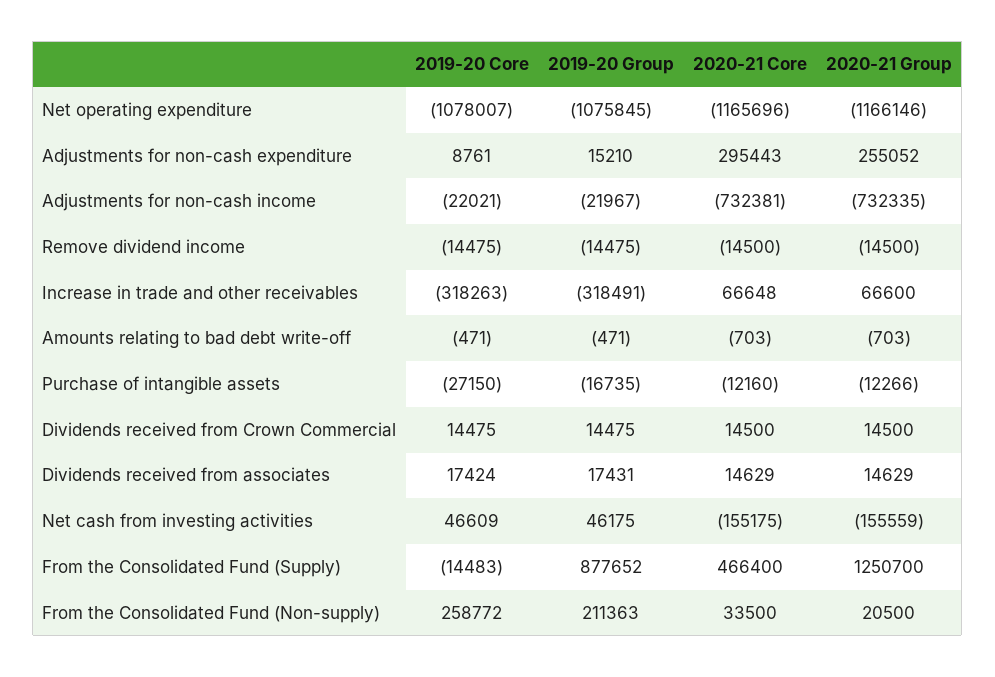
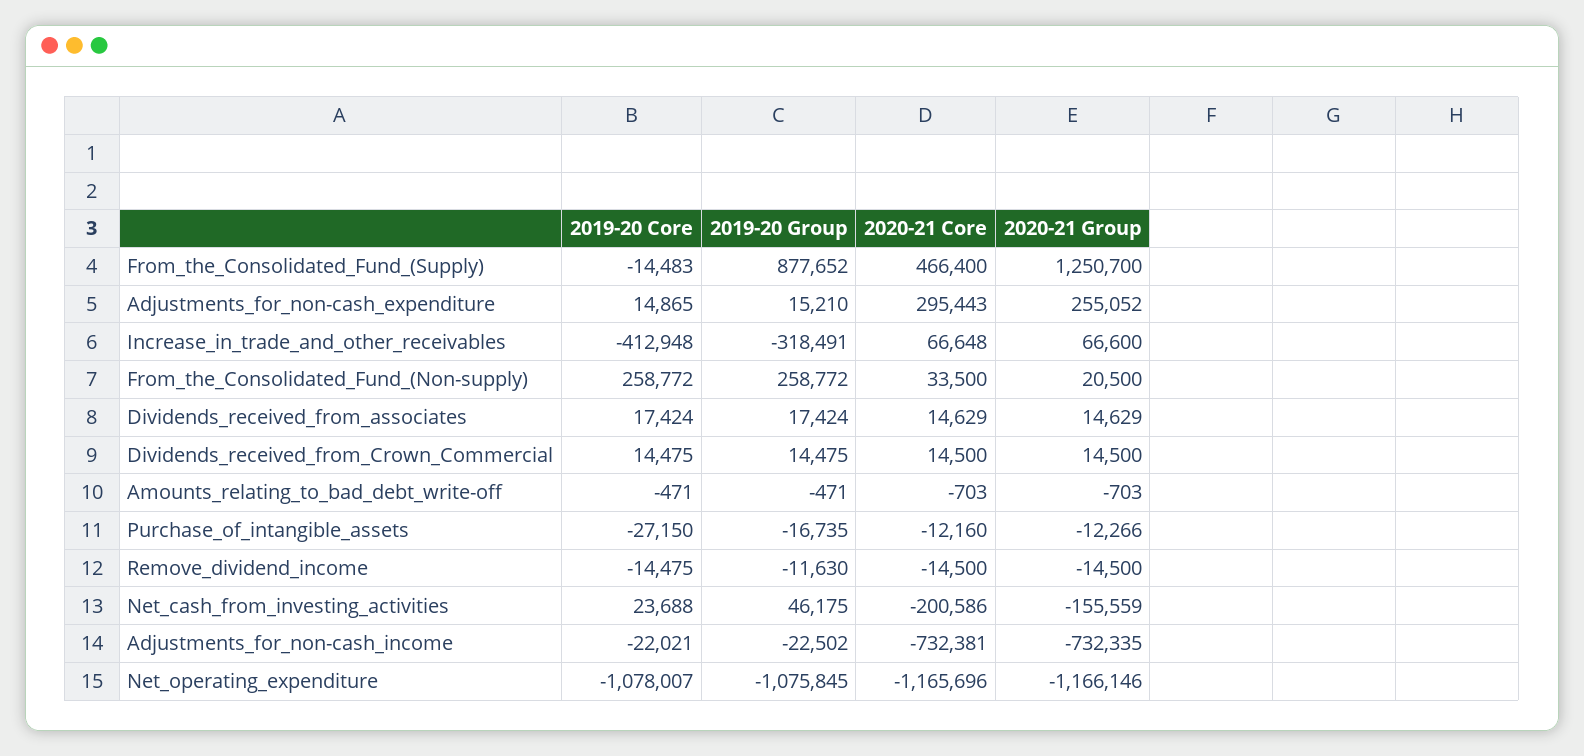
  {
    "2019-20 Core": {
      "Net operating expenditure": -1078007,
-     "Adjustments for non-cash expenditure": 8761,
+     "Adjustments for non-cash expenditure": 14865,
      "Adjustments for non-cash income": -22021,
      "Remove dividend income": -14475,
-     "Increase in trade and other receivables": -318263,
+     "Increase in trade and other receivables": -412948,
      "Amounts relating to bad debt write-off": -471,
      "Purchase of intangible assets": -27150,
      "Dividends received from Crown Commercial": 14475,
      "Dividends received from associates": 17424,
-     "Net cash from investing activities": 46609,
+     "Net cash from investing activities": 23688,
      "From the Consolidated Fund (Supply)": -14483,
      "From the Consolidated Fund (Non-supply)": 258772
    },
    "2019-20 Group": {
      "Net operating expenditure": -1075845,
      "Adjustments for non-cash expenditure": 15210,
-     "Adjustments for non-cash income": -21967,
+     "Adjustments for non-cash income": -22502,
-     "Remove dividend income": -14475,
+     "Remove dividend income": -11630,
      "Increase in trade and other receivables": -318491,
      "Amounts relating to bad debt write-off": -471,
      "Purchase of intangible assets": -16735,
      "Dividends received from Crown Commercial": 14475,
-     "Dividends received from associates": 17431,
+     "Dividends received from associates": 17424,
      "Net cash from investing activities": 46175,
      "From the Consolidated Fund (Supply)": 877652,
-     "From the Consolidated Fund (Non-supply)": 211363
+     "From the Consolidated Fund (Non-supply)": 258772
    },
    "2020-21 Core": {
      "Net operating expenditure": -1165696,
      "Adjustments for non-cash expenditure": 295443,
      "Adjustments for non-cash income": -732381,
      "Remove dividend income": -14500,
      "Increase in trade and other receivables": 66648,
      "Amounts relating to bad debt write-off": -703,
      "Purchase of intangible assets": -12160,
      "Dividends received from Crown Commercial": 14500,
      "Dividends received from associates": 14629,
-     "Net cash from investing activities": -155175,
+     "Net cash from investing activities": -200586,
      "From the Consolidated Fund (Supply)": 466400,
      "From the Consolidated Fund (Non-supply)": 33500
    },
    "2020-21 Group": {
      "Net operating expenditure": -1166146,
      "Adjustments for non-cash expenditure": 255052,
      "Adjustments for non-cash income": -732335,
      "Remove dividend income": -14500,
      "Increase in trade and other receivables": 66600,
      "Amounts relating to bad debt write-off": -703,
      "Purchase of intangible assets": -12266,
      "Dividends received from Crown Commercial": 14500,
      "Dividends received from associates": 14629,
      "Net cash from investing activities": -155559,
      "From the Consolidated Fund (Supply)": 1250700,
      "From the Consolidated Fund (Non-supply)": 20500
    }
  }

